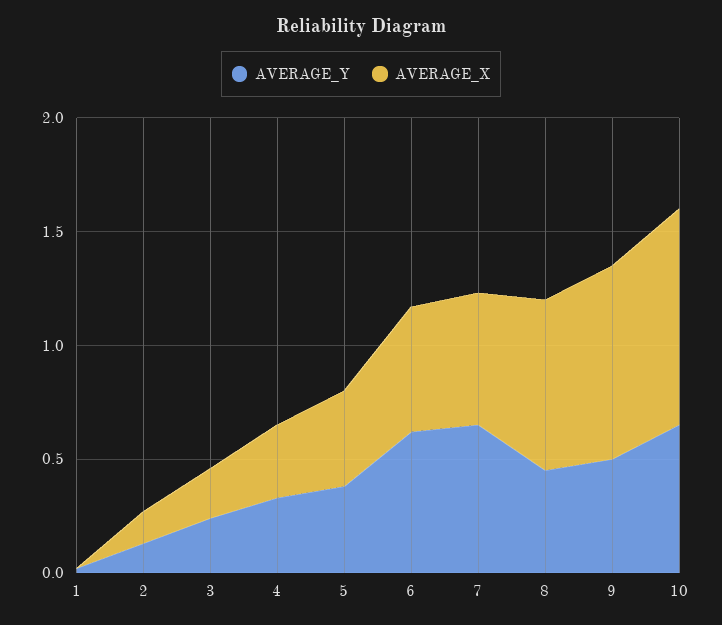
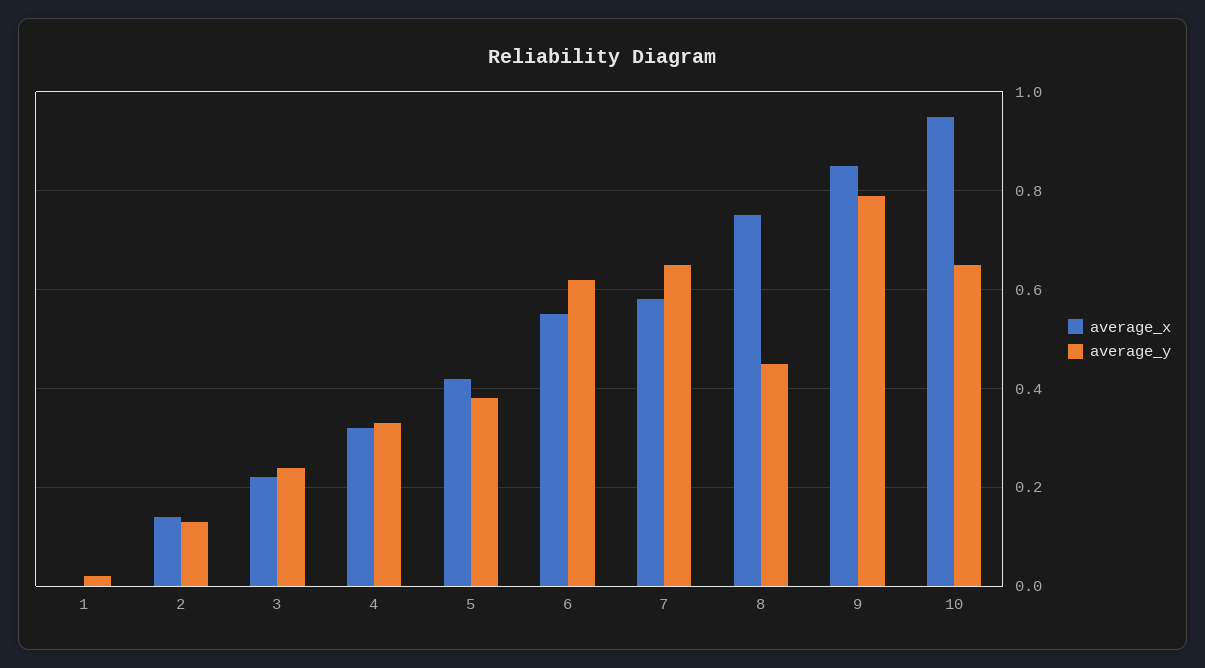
  {
    "AVERAGE_Y": {
      "1": 0,
      "2": 0.15,
      "3": 0.25,
      "4": 0.35,
      "5": 0.4,
      "6": 0.6,
      "7": 0.65,
      "8": 0.45,
-     "9": 0.5,
+     "9": 0.8,
      "10": 0.65
    },
    "AVERAGE_X": {
      "1": 0,
      "2": 0.15,
      "3": 0.2,
      "4": 0.3,
      "5": 0.4,
      "6": 0.55,
      "7": 0.6,
      "8": 0.75,
      "9": 0.85,
      "10": 0.95
    }
  }

